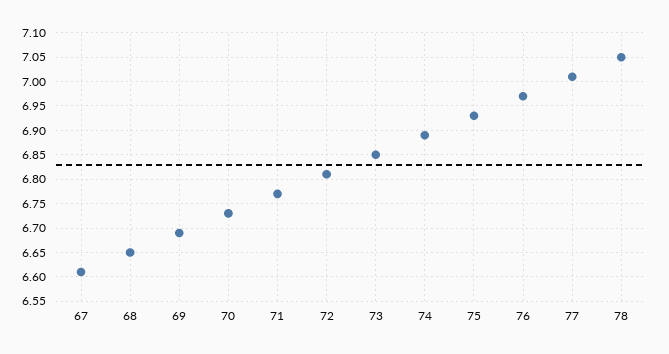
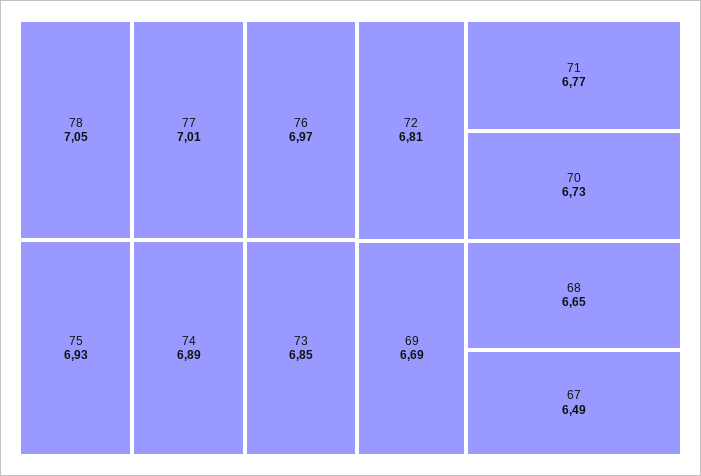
  {
-   "67": 6.6,
+   "67": 6.49,
    "68": 6.65,
    "69": 6.69,
    "70": 6.73,
    "71": 6.77,
    "72": 6.81,
    "73": 6.85,
    "74": 6.89,
    "75": 6.93,
    "76": 6.97,
    "77": 7.01,
    "78": 7.05
  }

